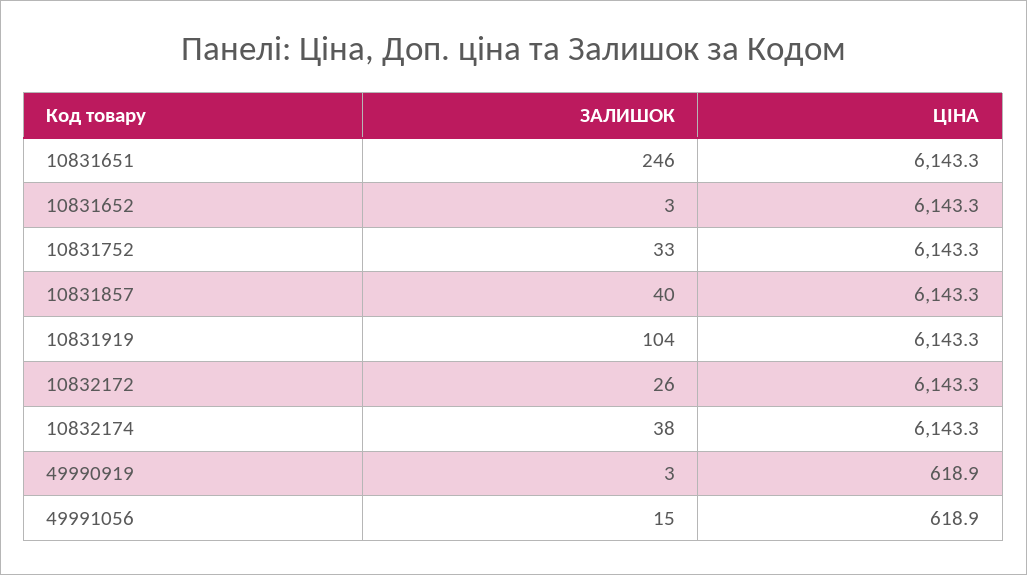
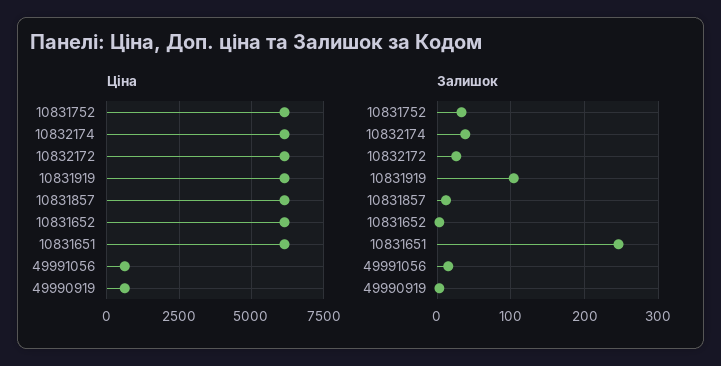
  {
    "ЗАЛИШОК": {
      "10831651": 246,
      "10831652": 3,
      "10831752": 33,
-     "10831857": 40,
+     "10831857": 10,
      "10831919": 104,
      "10832172": 26,
      "10832174": 38,
      "49990919": 3,
      "49991056": 15
    },
    "ЦІНА": {
      "10831651": 6143.3,
      "10831652": 6143.3,
      "10831752": 6143.3,
      "10831857": 6143.3,
      "10831919": 6143.3,
      "10832172": 6143.3,
      "10832174": 6143.3,
      "49990919": 618.9,
      "49991056": 618.9
    }
  }

